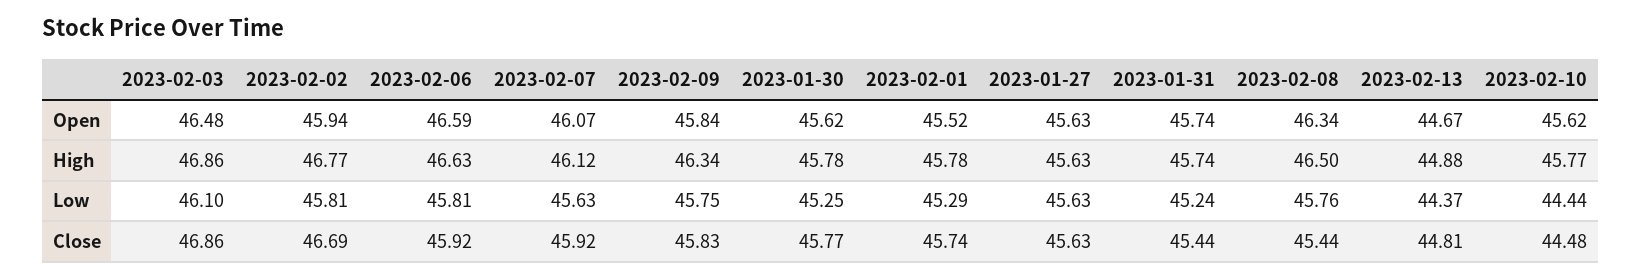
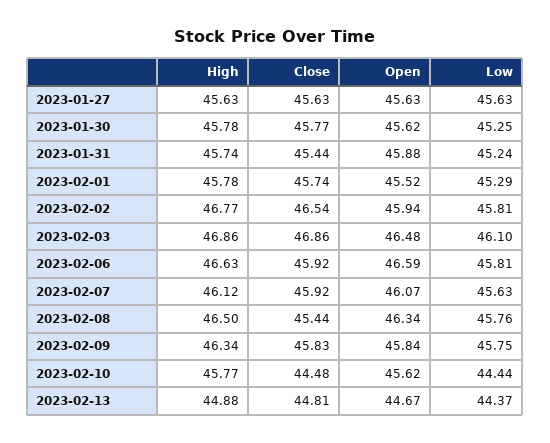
  {
    "2023-02-03": {
      "Open": 46.48,
      "High": 46.86,
      "Low": 46.1,
      "Close": 46.86
    },
    "2023-02-02": {
      "Open": 45.94,
      "High": 46.77,
      "Low": 45.81,
-     "Close": 46.69
+     "Close": 46.54
    },
    "2023-02-06": {
      "Open": 46.59,
      "High": 46.63,
      "Low": 45.81,
      "Close": 45.92
    },
    "2023-02-07": {
      "Open": 46.07,
      "High": 46.12,
      "Low": 45.63,
      "Close": 45.92
    },
    "2023-02-09": {
      "Open": 45.84,
      "High": 46.34,
      "Low": 45.75,
      "Close": 45.83
    },
    "2023-01-30": {
      "Open": 45.62,
      "High": 45.78,
      "Low": 45.25,
      "Close": 45.77
    },
    "2023-02-01": {
      "Open": 45.52,
      "High": 45.78,
      "Low": 45.29,
      "Close": 45.74
    },
    "2023-01-27": {
      "Open": 45.63,
      "High": 45.63,
      "Low": 45.63,
      "Close": 45.63
    },
    "2023-01-31": {
-     "Open": 45.74,
+     "Open": 45.88,
      "High": 45.74,
      "Low": 45.24,
      "Close": 45.44
    },
    "2023-02-08": {
      "Open": 46.34,
      "High": 46.5,
      "Low": 45.76,
      "Close": 45.44
    },
    "2023-02-13": {
      "Open": 44.67,
      "High": 44.88,
      "Low": 44.37,
      "Close": 44.81
    },
    "2023-02-10": {
      "Open": 45.62,
      "High": 45.77,
      "Low": 44.44,
      "Close": 44.48
    }
  }

